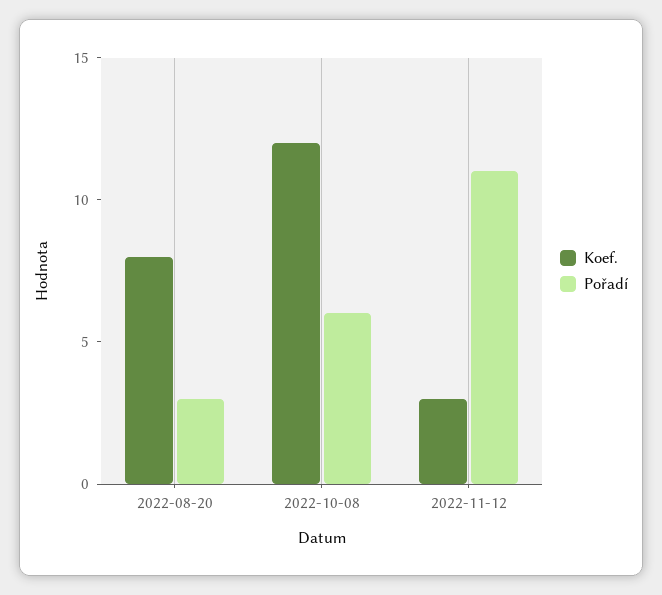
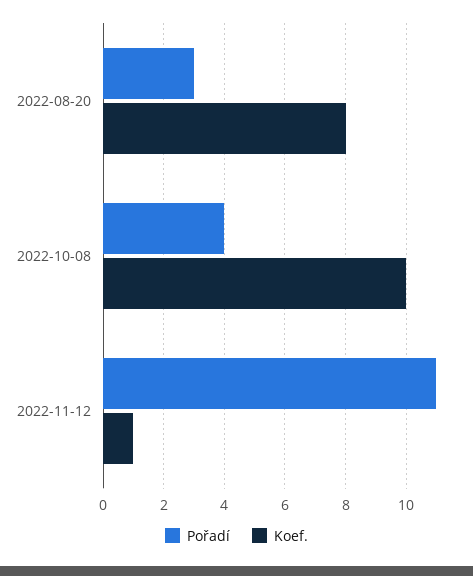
  {
    "Koef.": {
      "2022-08-20": 8,
-     "2022-10-08": 12,
+     "2022-10-08": 10,
-     "2022-11-12": 3
+     "2022-11-12": 1
    },
    "Pořadí": {
      "2022-08-20": 3,
-     "2022-10-08": 6,
+     "2022-10-08": 4,
      "2022-11-12": 11
    }
  }

